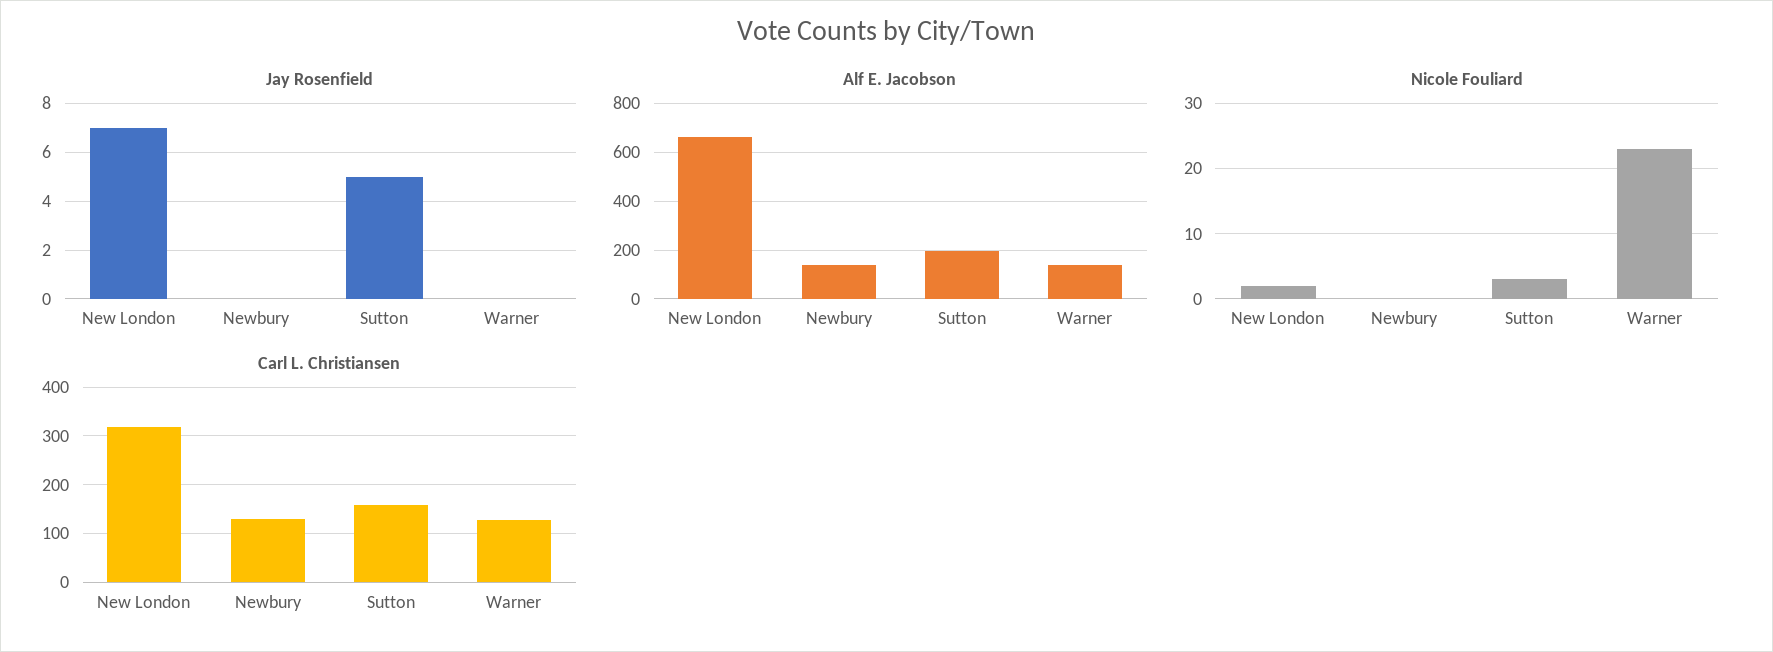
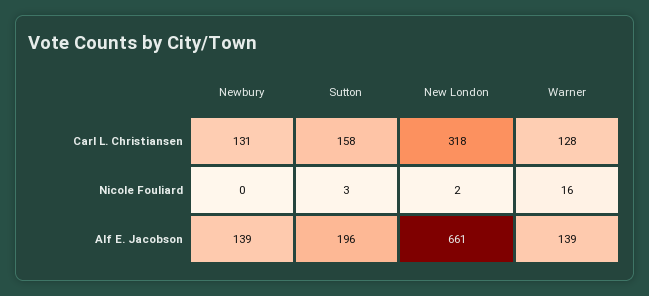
  {
-   "Jay Rosenfield": {
-     "New London": 7,
-     "Newbury": 0,
-     "Sutton": 5,
-     "Warner": 0
-   },
    "Alf E. Jacobson": {
      "New London": 661,
      "Newbury": 139,
      "Sutton": 196,
      "Warner": 139
    },
    "Nicole Fouliard": {
      "New London": 2,
      "Newbury": 0,
      "Sutton": 3,
-     "Warner": 23
+     "Warner": 16
    },
    "Carl L. Christiansen": {
      "New London": 318,
      "Newbury": 131,
      "Sutton": 158,
      "Warner": 128
    }
  }

